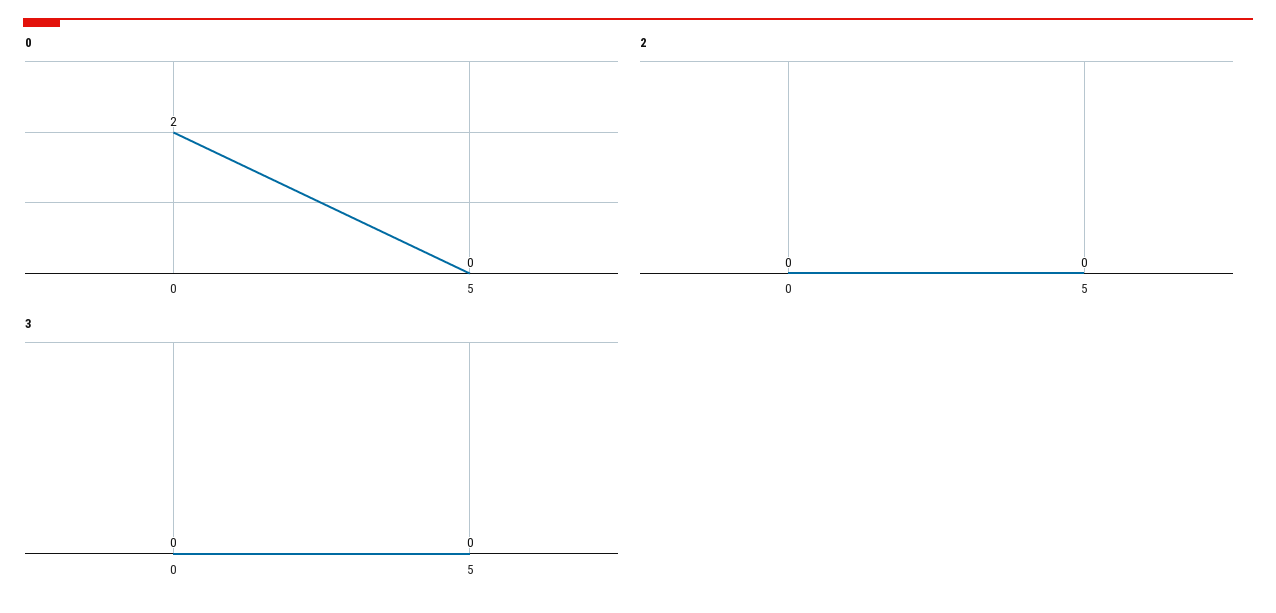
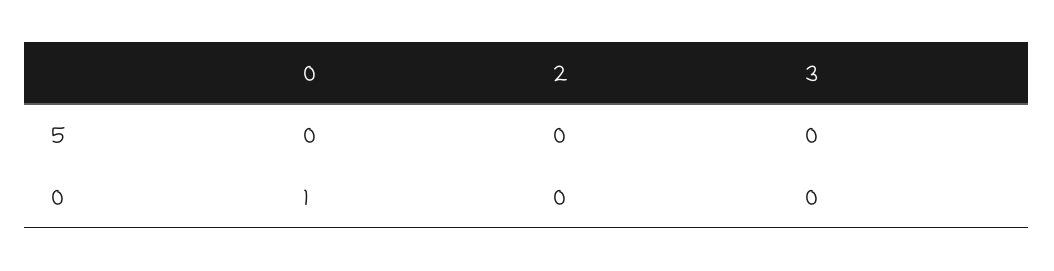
  {
    "0": {
-     "0": 2,
+     "0": 1,
      "5": 0
    },
    "2": {
      "0": 0,
      "5": 0
    },
    "3": {
      "0": 0,
      "5": 0
    }
  }

